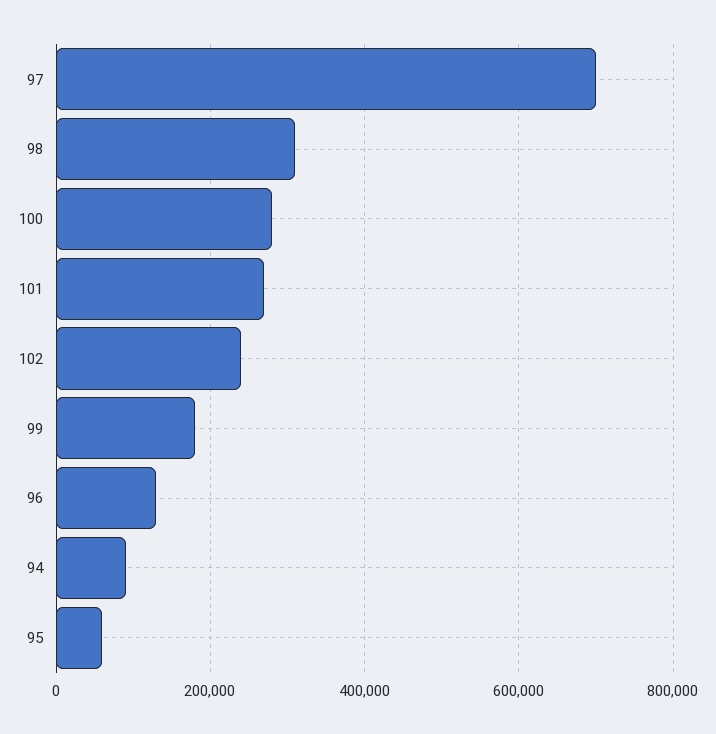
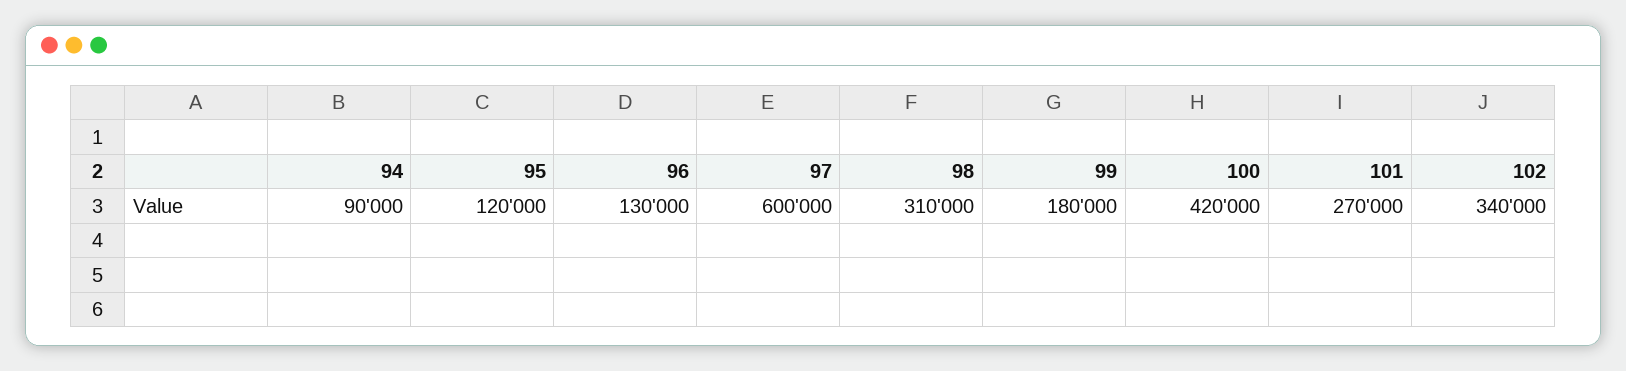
  {
-   "97": 700000,
+   "97": 600000,
    "98": 310000,
-   "100": 280000,
+   "100": 420000,
    "101": 270000,
-   "102": 240000,
+   "102": 340000,
    "99": 180000,
    "96": 130000,
    "94": 90000,
-   "95": 60000
+   "95": 120000
  }

